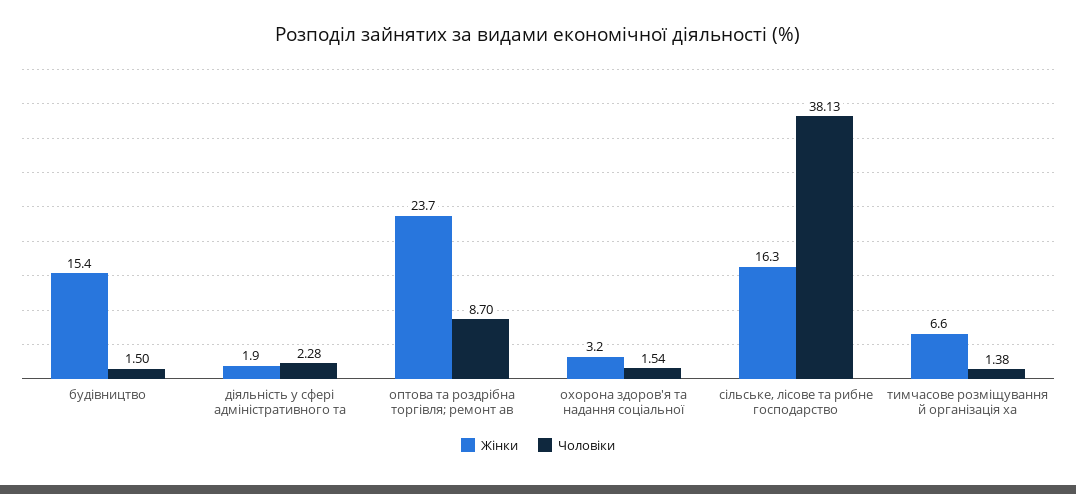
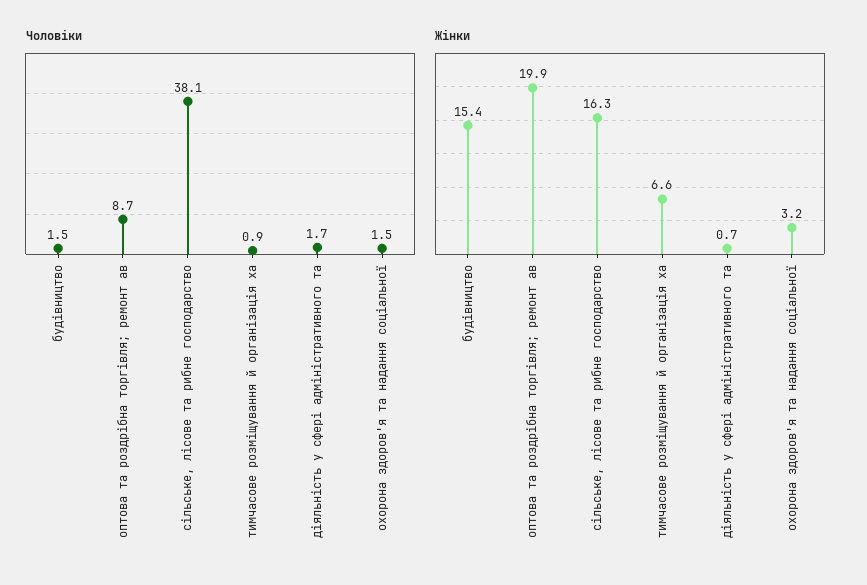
  {
    "Жінки": {
      "будівництво": 15.4,
-     "діяльність у сфері адміністративного та": 1.9,
+     "діяльність у сфері адміністративного та": 0.7,
-     "оптова та роздрібна торгівля; ремонт ав": 23.7,
+     "оптова та роздрібна торгівля; ремонт ав": 19.9,
      "охорона здоров'я та надання соціальної": 3.2,
      "сільське, лісове та рибне господарство": 16.3,
      "тимчасове розміщування й організація ха": 6.6
    },
    "Чоловіки": {
      "будівництво": 1.5,
-     "діяльність у сфері адміністративного та": 2.28,
+     "діяльність у сфері адміністративного та": 1.7,
      "оптова та роздрібна торгівля; ремонт ав": 8.7,
      "охорона здоров'я та надання соціальної": 1.54,
      "сільське, лісове та рибне господарство": 38.13,
-     "тимчасове розміщування й організація ха": 1.38
+     "тимчасове розміщування й організація ха": 0.9
    }
  }

